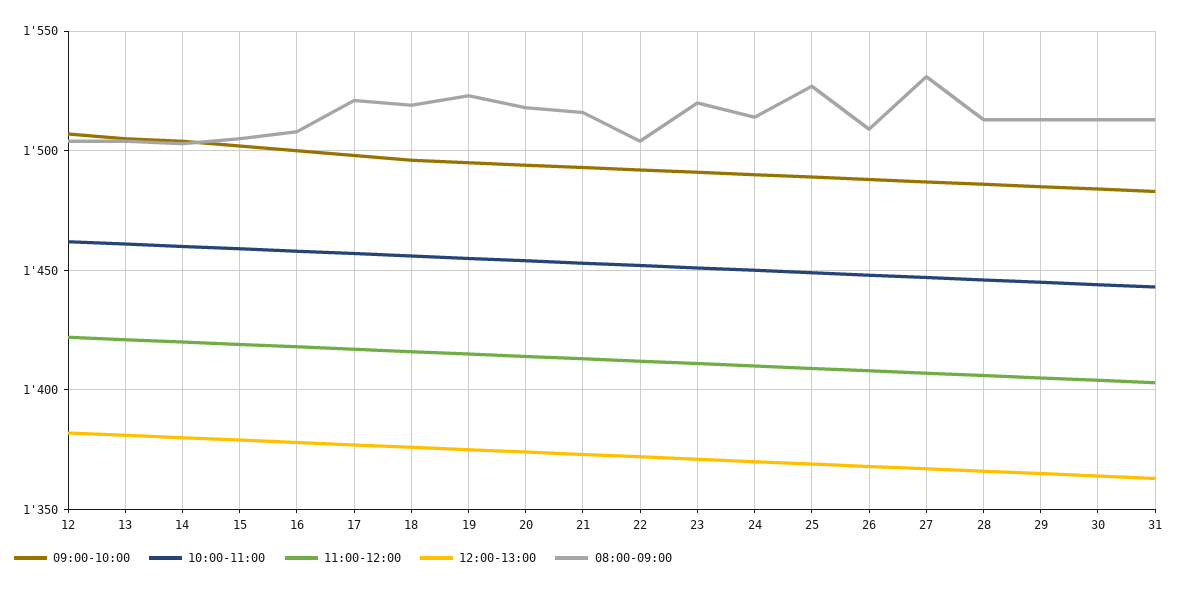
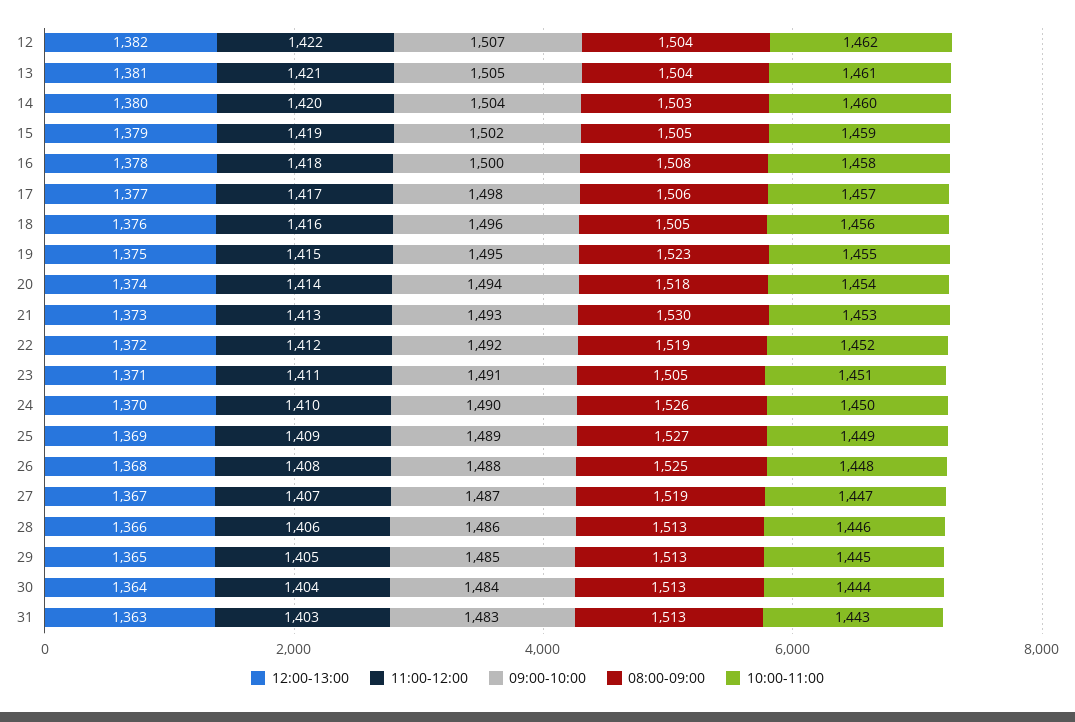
  {
    "09:00-10:00": {
      "12": 1507,
      "13": 1505,
      "14": 1504,
      "15": 1502,
      "16": 1500,
      "17": 1498,
      "18": 1496,
      "19": 1495,
      "20": 1494,
      "21": 1493,
      "22": 1492,
      "23": 1491,
      "24": 1490,
      "25": 1489,
      "26": 1488,
      "27": 1487,
      "28": 1486,
      "29": 1485,
      "30": 1484,
      "31": 1483
    },
    "10:00-11:00": {
      "12": 1462,
      "13": 1461,
      "14": 1460,
      "15": 1459,
      "16": 1458,
      "17": 1457,
      "18": 1456,
      "19": 1455,
      "20": 1454,
      "21": 1453,
      "22": 1452,
      "23": 1451,
      "24": 1450,
      "25": 1449,
      "26": 1448,
      "27": 1447,
      "28": 1446,
      "29": 1445,
      "30": 1444,
      "31": 1443
    },
    "11:00-12:00": {
      "12": 1422,
      "13": 1421,
      "14": 1420,
      "15": 1419,
      "16": 1418,
      "17": 1417,
      "18": 1416,
      "19": 1415,
      "20": 1414,
      "21": 1413,
      "22": 1412,
      "23": 1411,
      "24": 1410,
      "25": 1409,
      "26": 1408,
      "27": 1407,
      "28": 1406,
      "29": 1405,
      "30": 1404,
      "31": 1403
    },
    "12:00-13:00": {
      "12": 1382,
      "13": 1381,
      "14": 1380,
      "15": 1379,
      "16": 1378,
      "17": 1377,
      "18": 1376,
      "19": 1375,
      "20": 1374,
      "21": 1373,
      "22": 1372,
      "23": 1371,
      "24": 1370,
      "25": 1369,
      "26": 1368,
      "27": 1367,
      "28": 1366,
      "29": 1365,
      "30": 1364,
      "31": 1363
    },
    "08:00-09:00": {
      "12": 1504,
      "13": 1504,
      "14": 1503,
      "15": 1505,
      "16": 1508,
-     "17": 1520,
+     "17": 1506,
-     "18": 1520,
+     "18": 1505,
      "19": 1523,
      "20": 1518,
-     "21": 1515,
+     "21": 1530,
-     "22": 1505,
+     "22": 1519,
-     "23": 1520,
+     "23": 1505,
-     "24": 1515,
+     "24": 1526,
      "25": 1527,
-     "26": 1510,
+     "26": 1525,
-     "27": 1530,
+     "27": 1519,
      "28": 1513,
      "29": 1513,
      "30": 1513,
      "31": 1513
    }
  }

